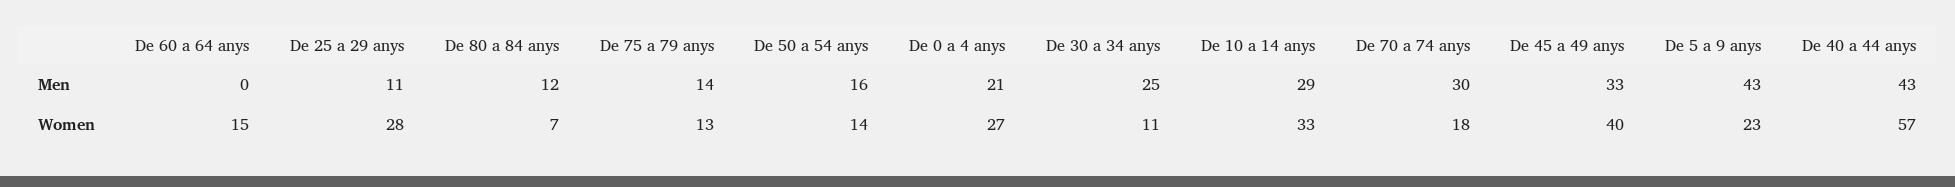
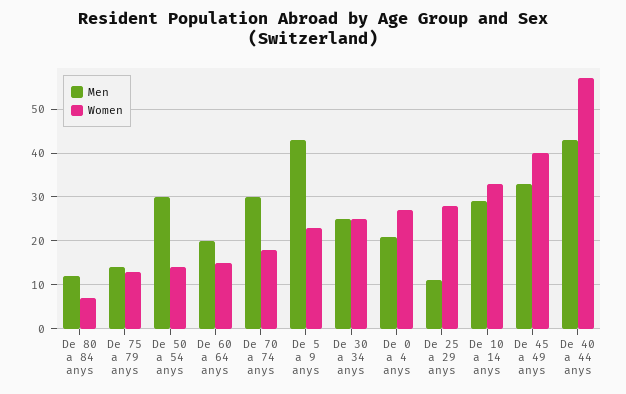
  {
    "Men": {
-     "De 60 a 64 anys": 0,
+     "De 60 a 64 anys": 20,
      "De 25 a 29 anys": 11,
      "De 80 a 84 anys": 12,
      "De 75 a 79 anys": 14,
-     "De 50 a 54 anys": 16,
+     "De 50 a 54 anys": 30,
      "De 0 a 4 anys": 21,
      "De 30 a 34 anys": 25,
      "De 10 a 14 anys": 29,
      "De 70 a 74 anys": 30,
      "De 45 a 49 anys": 33,
      "De 5 a 9 anys": 43,
      "De 40 a 44 anys": 43
    },
    "Women": {
      "De 60 a 64 anys": 15,
      "De 25 a 29 anys": 28,
      "De 80 a 84 anys": 7,
      "De 75 a 79 anys": 13,
      "De 50 a 54 anys": 14,
      "De 0 a 4 anys": 27,
-     "De 30 a 34 anys": 11,
+     "De 30 a 34 anys": 25,
      "De 10 a 14 anys": 33,
      "De 70 a 74 anys": 18,
      "De 45 a 49 anys": 40,
      "De 5 a 9 anys": 23,
      "De 40 a 44 anys": 57
    }
  }

